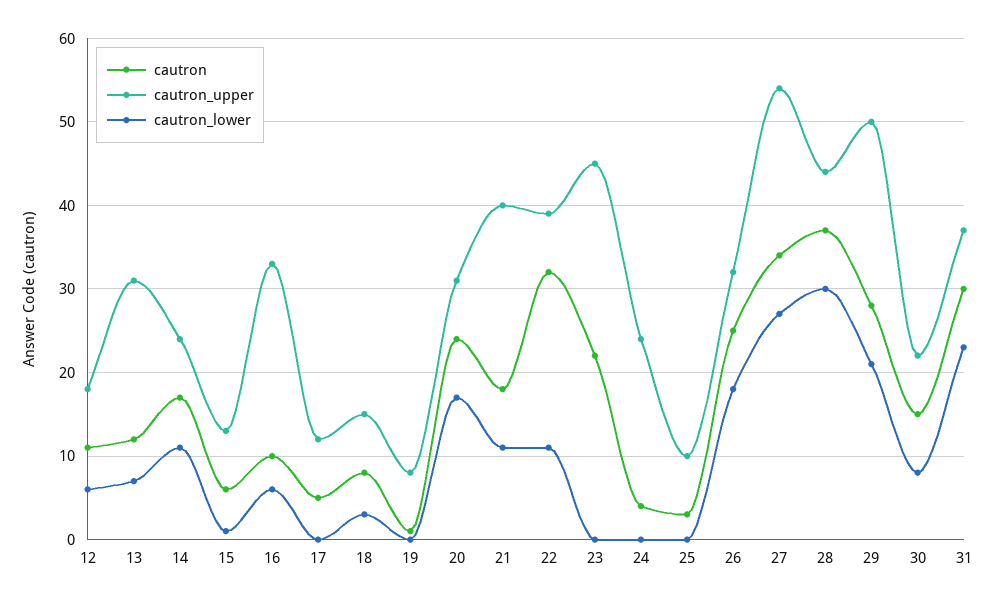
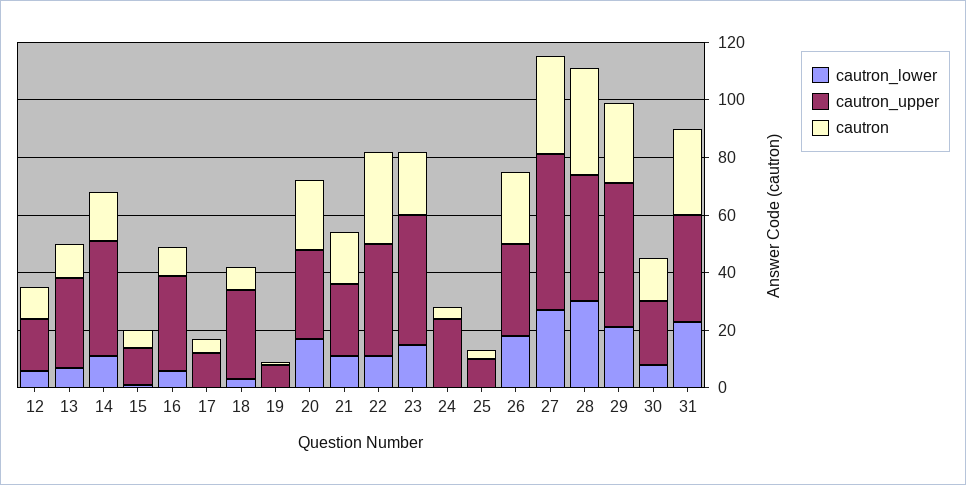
  {
    "cautron": {
      "12": 11,
      "13": 12,
      "14": 17,
      "15": 6,
      "16": 10,
      "17": 5,
      "18": 8,
      "19": 1,
      "20": 24,
      "21": 18,
      "22": 32,
      "23": 22,
      "24": 4,
      "25": 3,
      "26": 25,
      "27": 34,
      "28": 37,
      "29": 28,
      "30": 15,
      "31": 30
    },
    "cautron_upper": {
      "12": 18,
      "13": 31,
-     "14": 24,
+     "14": 40,
      "15": 13,
      "16": 33,
      "17": 12,
-     "18": 15,
+     "18": 30,
      "19": 8,
      "20": 31,
-     "21": 40,
+     "21": 25,
      "22": 39,
      "23": 45,
      "24": 24,
      "25": 10,
      "26": 32,
      "27": 54,
      "28": 44,
      "29": 50,
      "30": 22,
      "31": 37
    },
    "cautron_lower": {
      "12": 6,
      "13": 7,
      "14": 11,
      "15": 1,
      "16": 6,
      "17": 0,
      "18": 3,
      "19": 0,
      "20": 17,
      "21": 11,
      "22": 11,
-     "23": 0,
+     "23": 15,
      "24": 0,
      "25": 0,
      "26": 18,
      "27": 27,
      "28": 30,
      "29": 21,
      "30": 8,
      "31": 23
    }
  }

